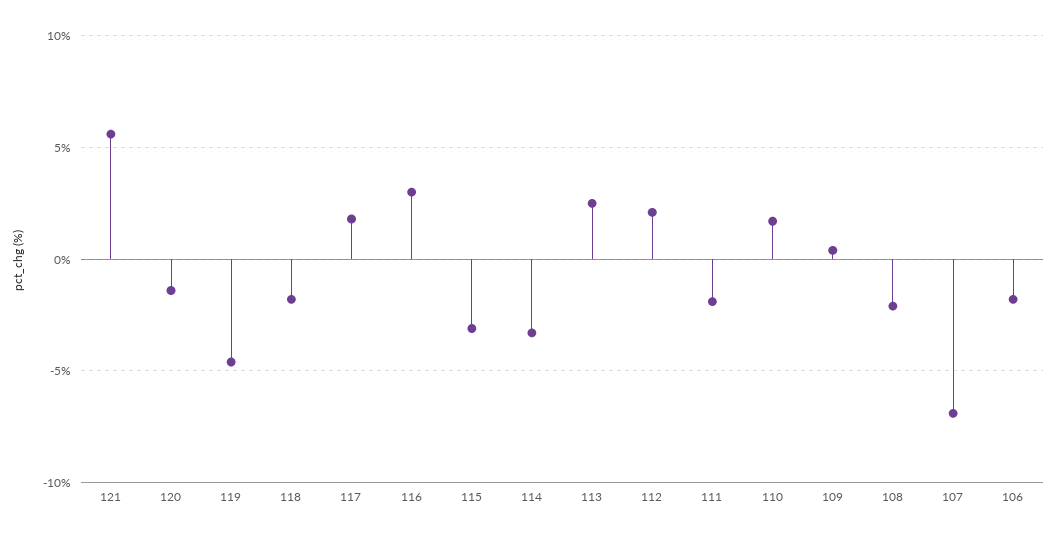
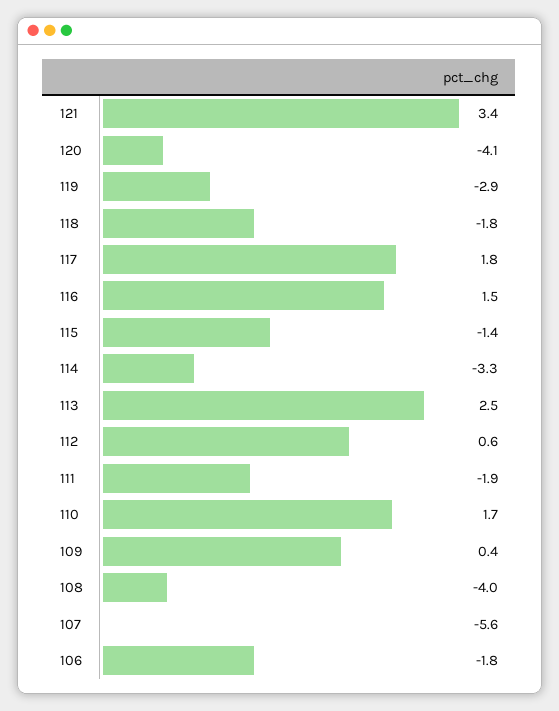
  {
-   "121": 5.5,
+   "121": 3.4,
-   "120": -1.5,
+   "120": -4.1,
-   "119": -4.5,
+   "119": -2.9,
    "118": -1.8,
    "117": 1.8,
-   "116": 3,
+   "116": 1.5,
-   "115": -3,
+   "115": -1.4,
    "114": -3.3,
    "113": 2.5,
-   "112": 2,
+   "112": 0.6,
    "111": -1.9,
    "110": 1.7,
    "109": 0.4,
-   "108": -2,
+   "108": -4,
-   "107": -7,
+   "107": -5.6,
    "106": -1.8
  }

